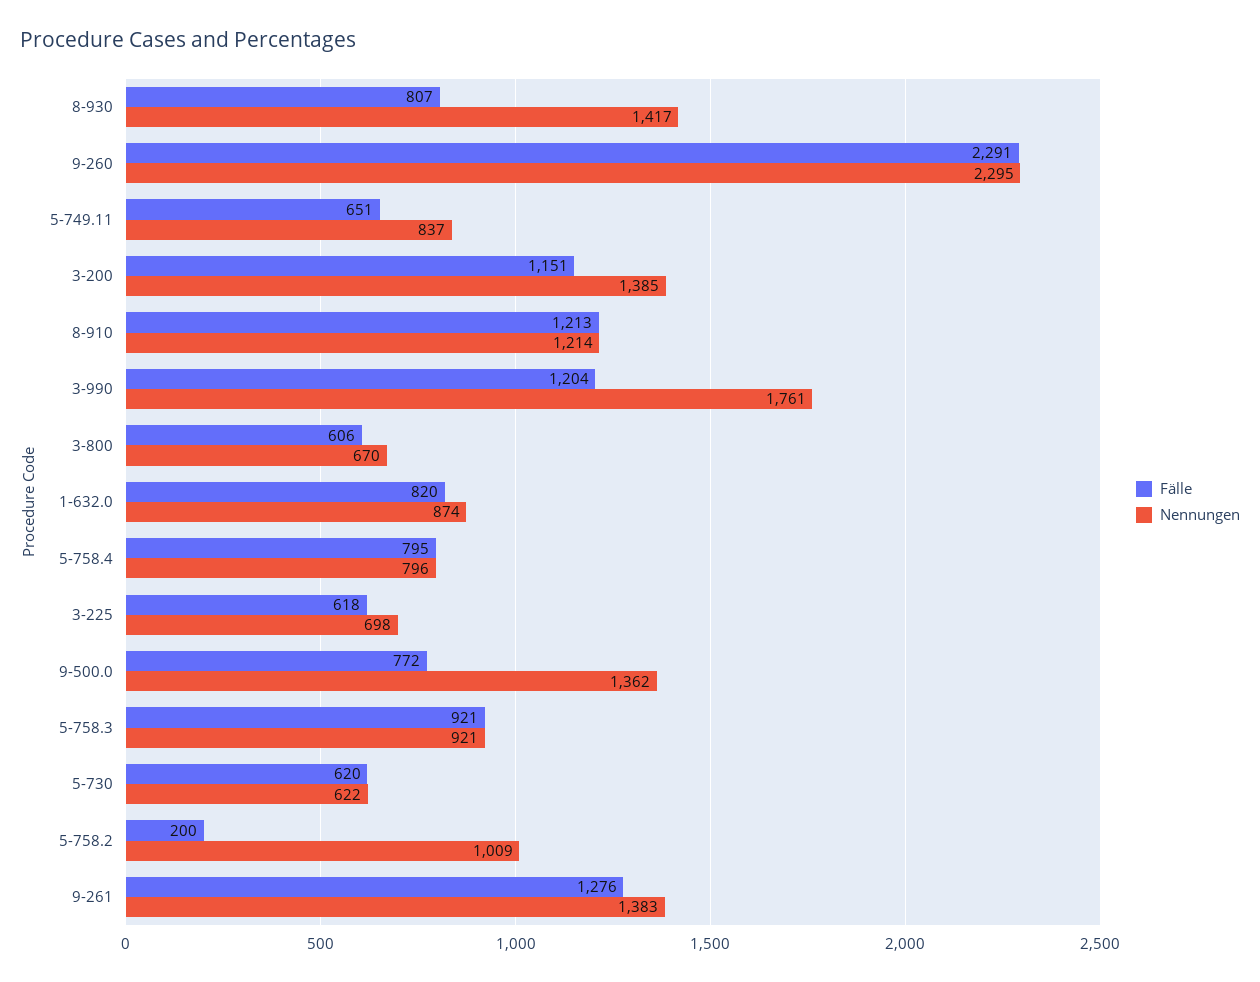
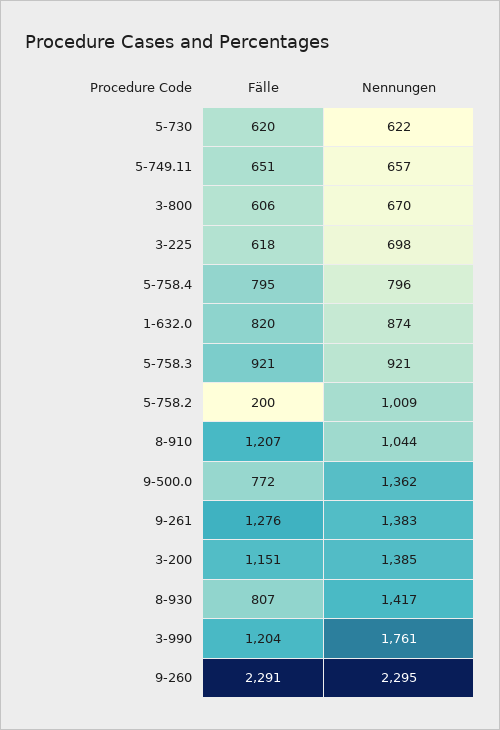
  {
    "Fälle": {
      "8-930": 807,
      "9-260": 2291,
      "5-749.11": 651,
      "3-200": 1151,
-     "8-910": 1213,
+     "8-910": 1207,
      "3-990": 1204,
      "3-800": 606,
      "1-632.0": 820,
      "5-758.4": 795,
      "3-225": 618,
      "9-500.0": 772,
      "5-758.3": 921,
      "5-730": 620,
      "5-758.2": 200,
      "9-261": 1276
    },
    "Nennungen": {
      "8-930": 1417,
      "9-260": 2295,
-     "5-749.11": 837,
+     "5-749.11": 657,
      "3-200": 1385,
-     "8-910": 1214,
+     "8-910": 1044,
      "3-990": 1761,
      "3-800": 670,
      "1-632.0": 874,
      "5-758.4": 796,
      "3-225": 698,
      "9-500.0": 1362,
      "5-758.3": 921,
      "5-730": 622,
      "5-758.2": 1009,
      "9-261": 1383
    }
  }

